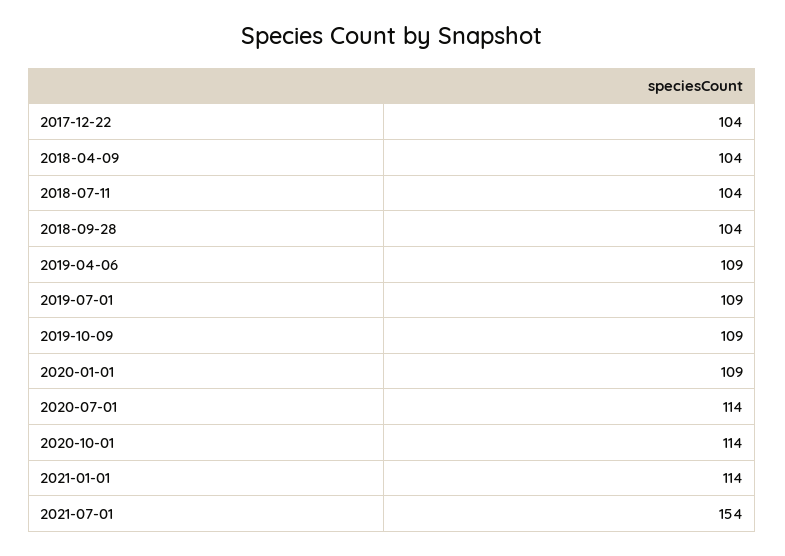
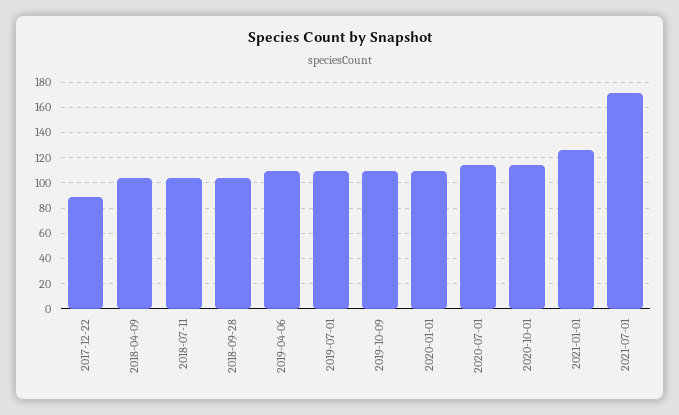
  {
-   "2017-12-22": 104,
+   "2017-12-22": 90,
    "2018-04-09": 104,
    "2018-07-11": 104,
    "2018-09-28": 104,
    "2019-04-06": 109,
    "2019-07-01": 109,
    "2019-10-09": 109,
    "2020-01-01": 109,
    "2020-07-01": 114,
    "2020-10-01": 114,
-   "2021-01-01": 114,
+   "2021-01-01": 125,
-   "2021-07-01": 154
+   "2021-07-01": 170
  }

